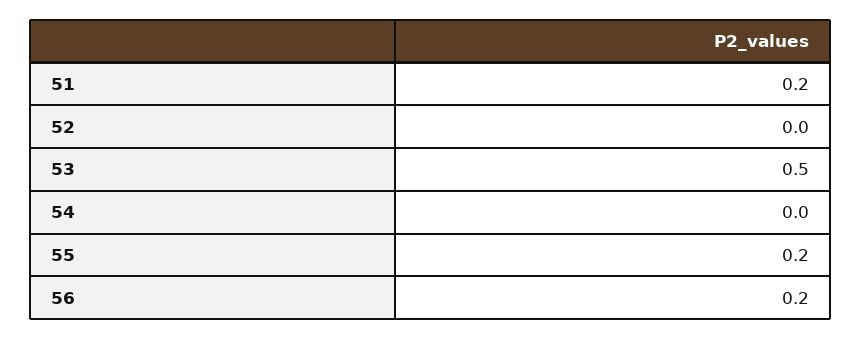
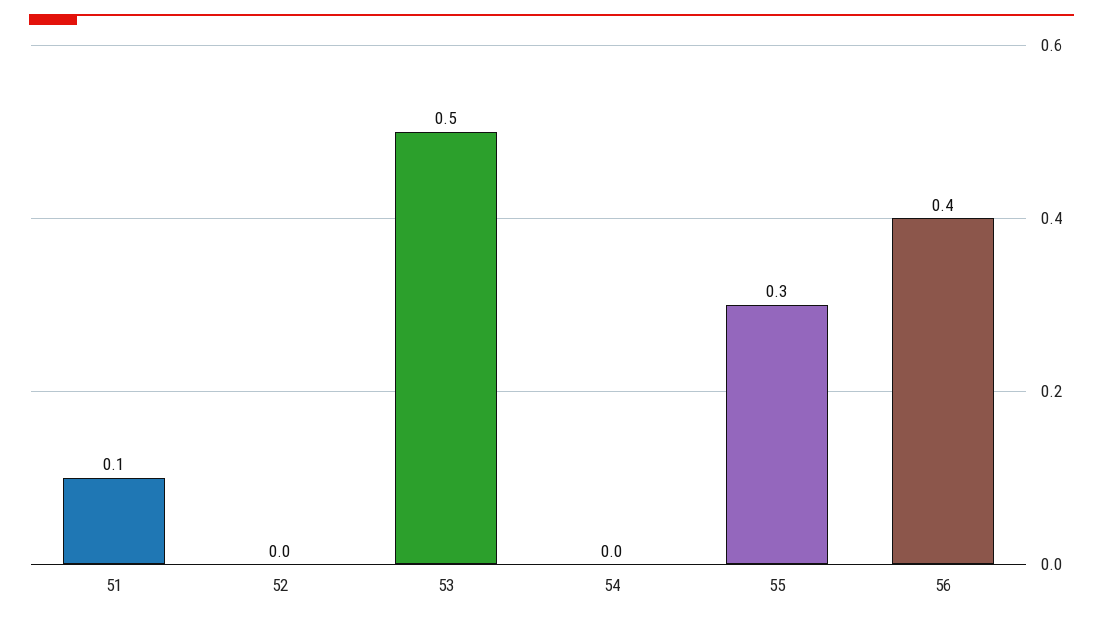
  {
-   "51": 0.2,
+   "51": 0.1,
    "52": 0,
    "53": 0.5,
    "54": 0,
-   "55": 0.2,
+   "55": 0.3,
-   "56": 0.2
+   "56": 0.4
  }

